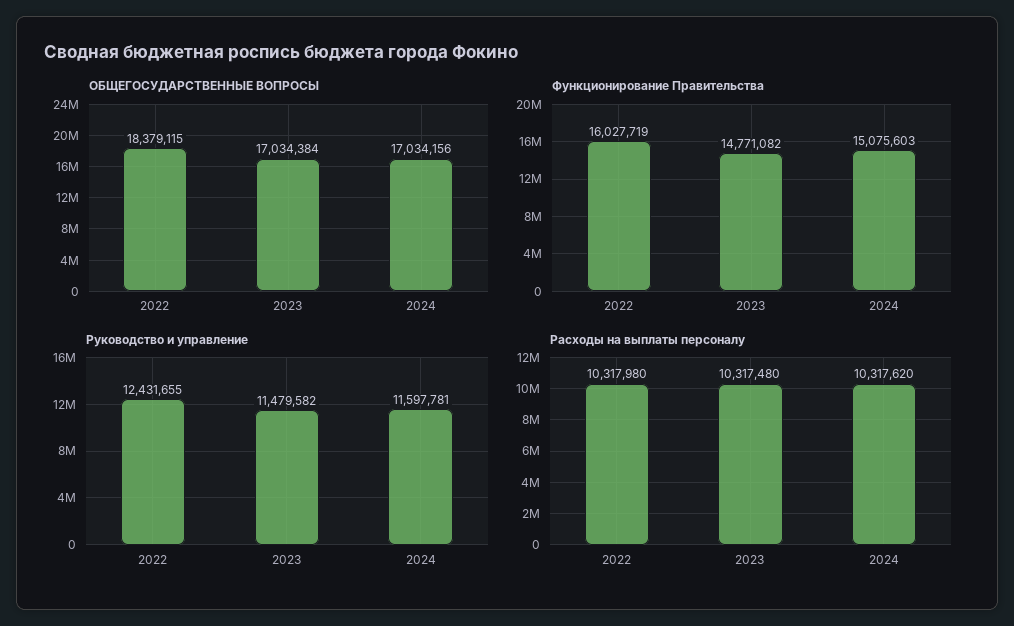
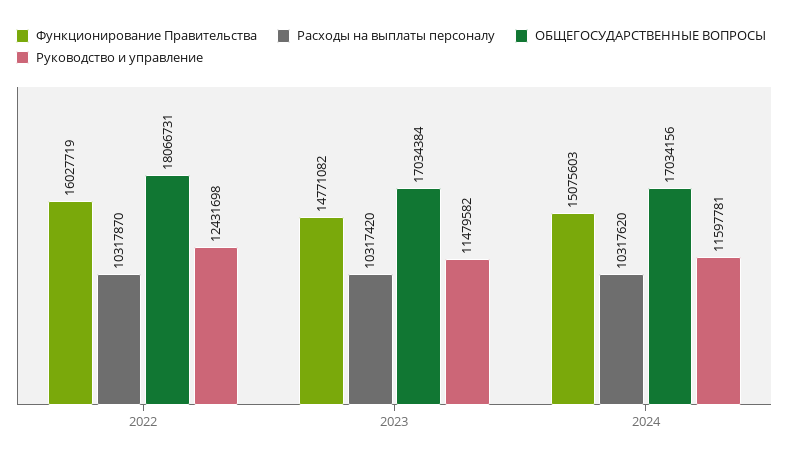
  {
    "ОБЩЕГОСУДАРСТВЕННЫЕ ВОПРОСЫ": {
-     "2022": 18379115,
+     "2022": 18066731,
      "2023": 17034384,
      "2024": 17034156
    },
    "Функционирование Правительства": {
      "2022": 16027719,
      "2023": 14771082,
      "2024": 15075603
    },
    "Руководство и управление": {
-     "2022": 12431655,
+     "2022": 12431698,
      "2023": 11479582,
      "2024": 11597781
    },
    "Расходы на выплаты персоналу": {
-     "2022": 10317980,
+     "2022": 10317870,
-     "2023": 10317480,
+     "2023": 10317420,
      "2024": 10317620
    }
  }

